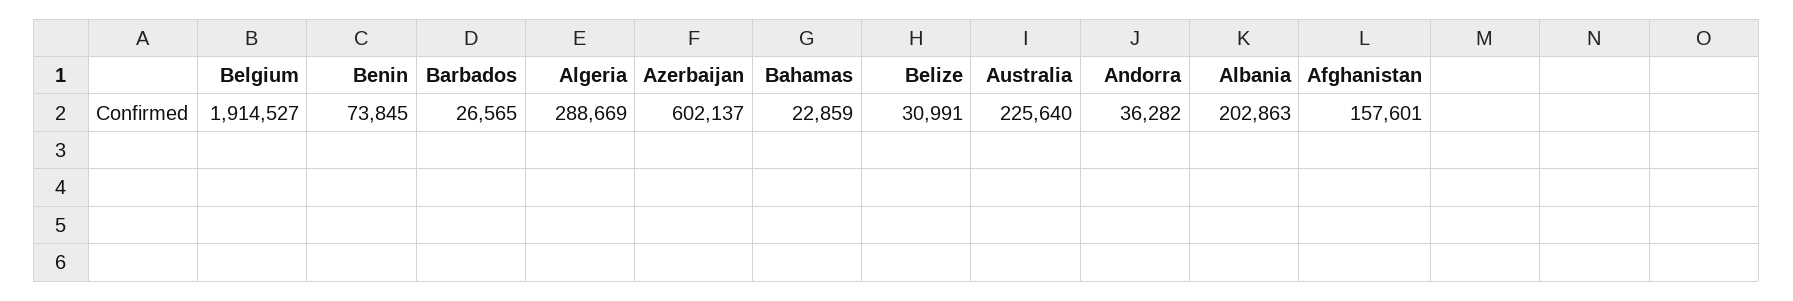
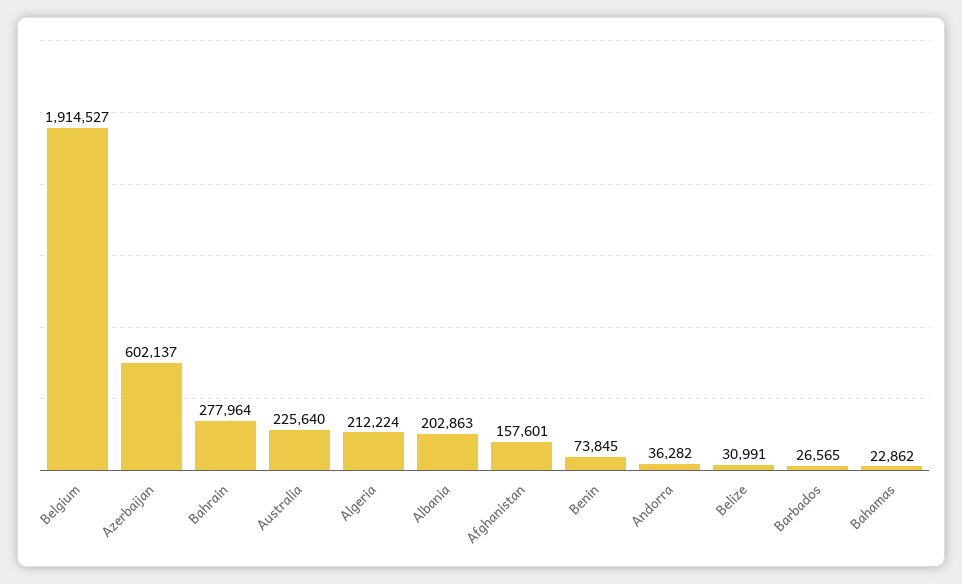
  {
    "Belgium": 1914527,
    "Benin": 73845,
    "Barbados": 26565,
-   "Algeria": 288669,
+   "Algeria": 212224,
    "Azerbaijan": 602137,
-   "Bahamas": 22859,
+   "Bahamas": 22862,
    "Belize": 30991,
    "Australia": 225640,
    "Andorra": 36282,
    "Albania": 202863,
-   "Afghanistan": 157601
+   "Afghanistan": 157601,
+   "Bahrain": 277964
  }

